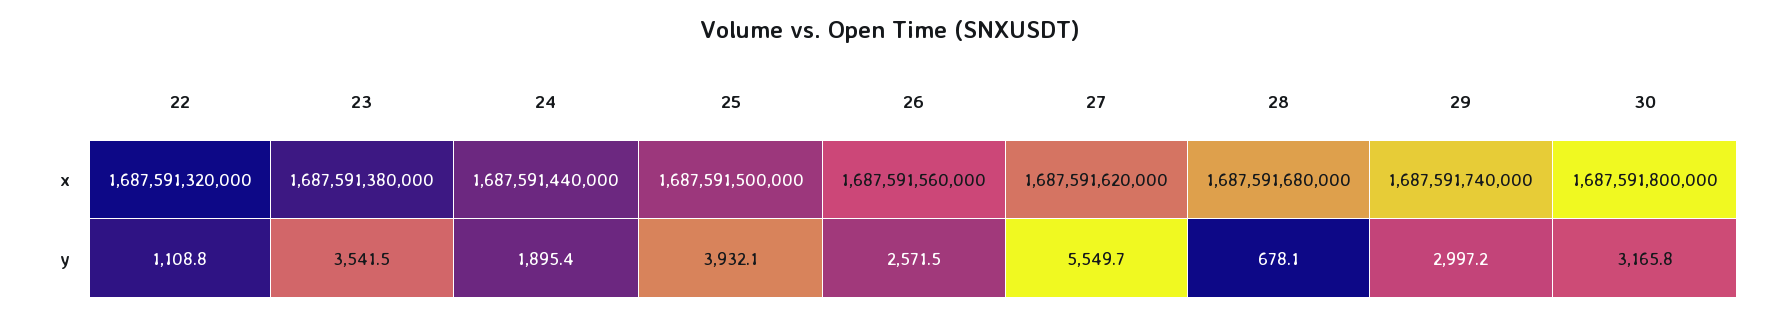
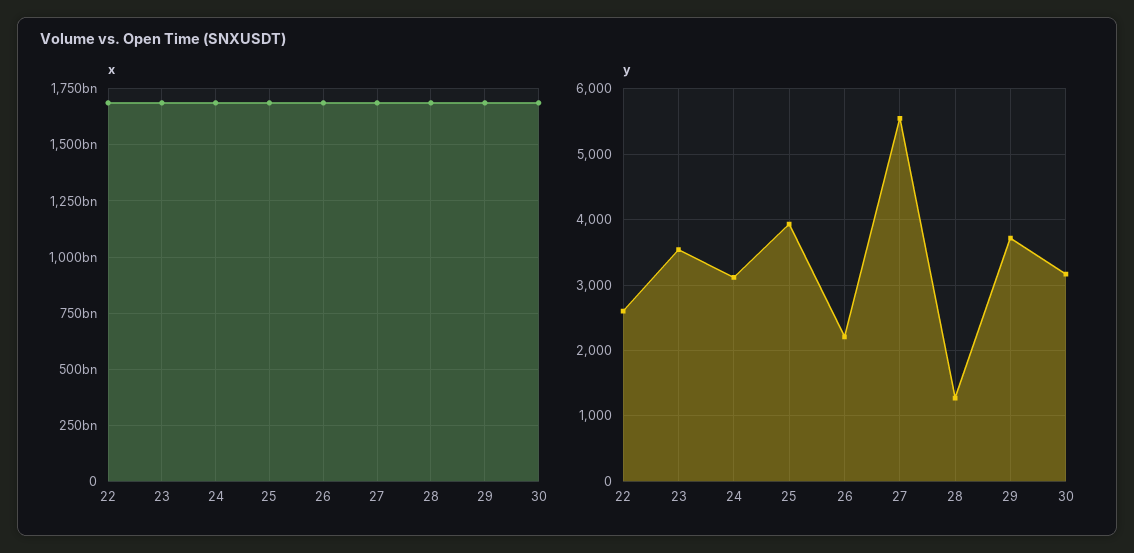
  {
    "x": {
      "22": 1687591320000,
      "23": 1687591380000,
      "24": 1687591440000,
      "25": 1687591500000,
      "26": 1687591560000,
      "27": 1687591620000,
      "28": 1687591680000,
      "29": 1687591740000,
      "30": 1687591800000
    },
    "y": {
-     "22": 1108.8,
+     "22": 2600,
      "23": 3541.5,
-     "24": 1895.4,
+     "24": 3100,
      "25": 3932.1,
-     "26": 2571.5,
+     "26": 2200,
      "27": 5549.7,
-     "28": 678.1,
+     "28": 1300,
-     "29": 2997.2,
+     "29": 3700,
      "30": 3165.8
    }
  }

